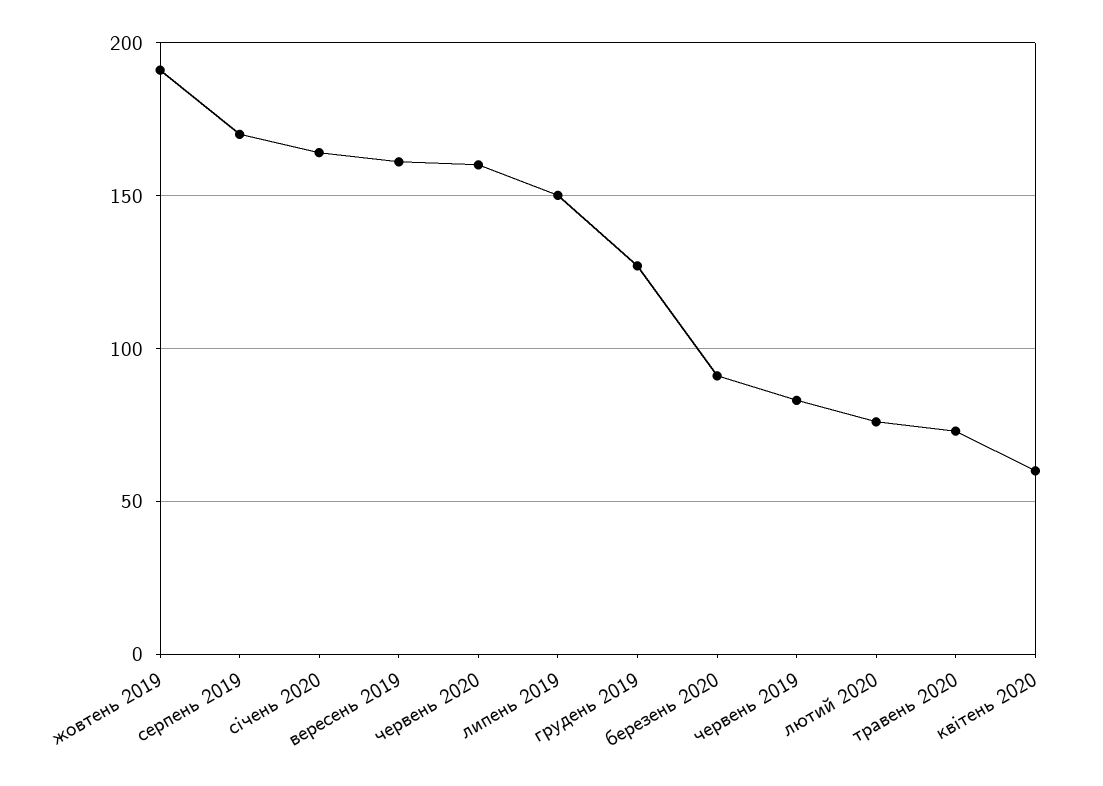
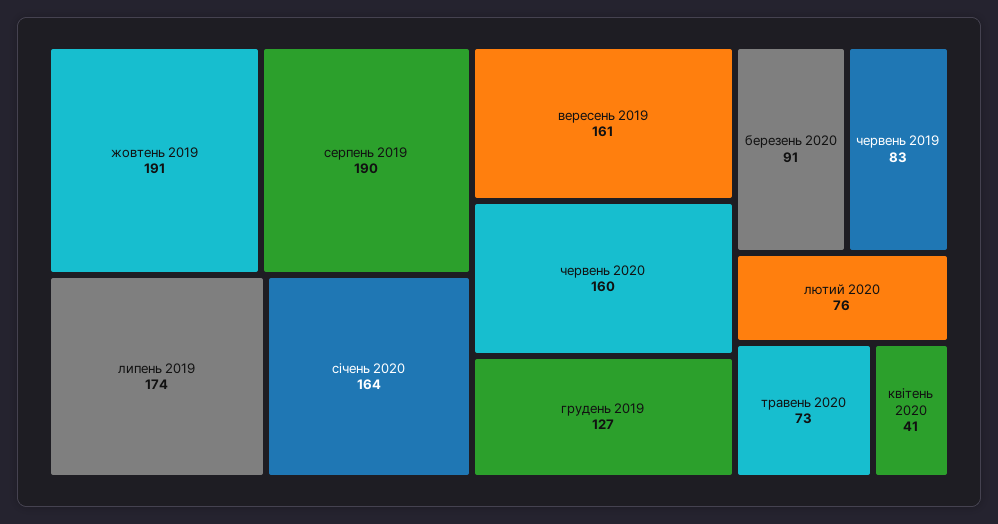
  {
    "жовтень 2019": 191,
-   "серпень 2019": 170,
+   "серпень 2019": 190,
    "січень 2020": 164,
    "вересень 2019": 161,
    "червень 2020": 160,
-   "липень 2019": 150,
+   "липень 2019": 174,
    "грудень 2019": 127,
    "березень 2020": 91,
    "червень 2019": 83,
    "лютий 2020": 76,
    "травень 2020": 73,
-   "квітень 2020": 60
+   "квітень 2020": 41
  }

